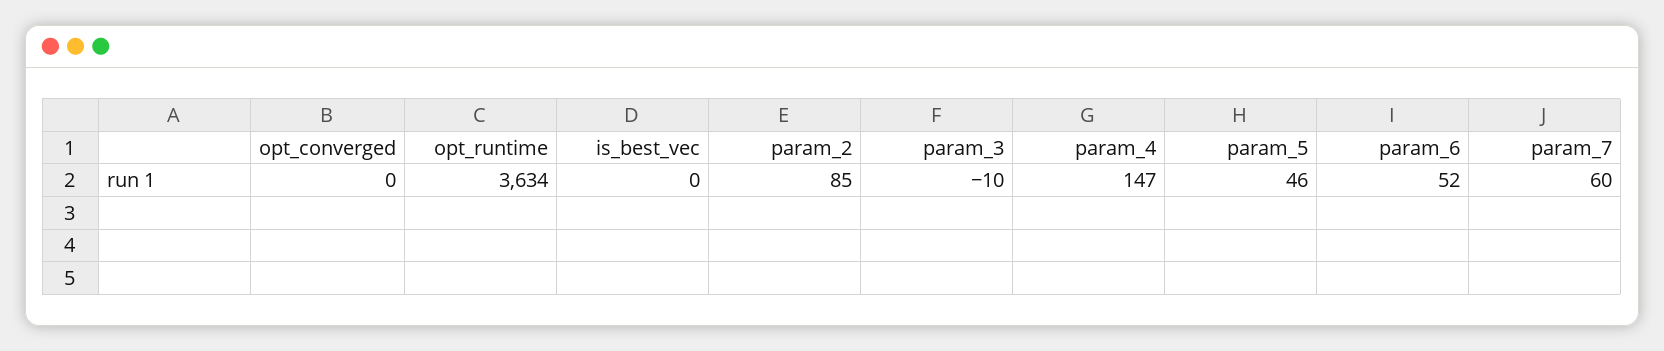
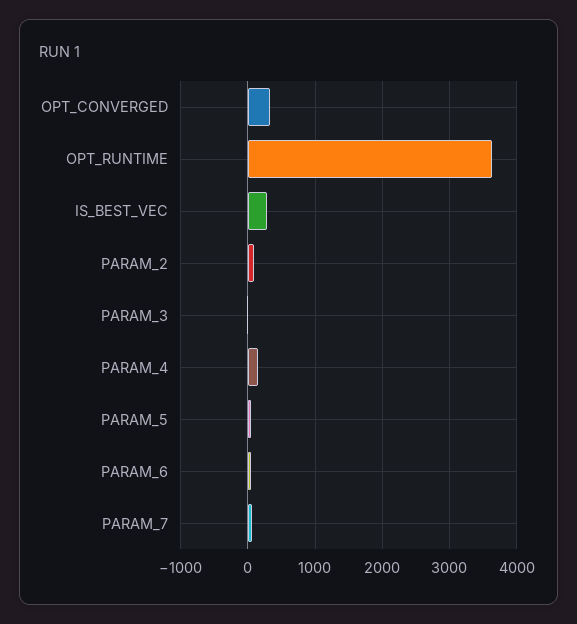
  {
-   "opt_converged": 0,
+   "opt_converged": 300,
    "opt_runtime": 3634,
-   "is_best_vec": 0,
+   "is_best_vec": 300,
    "param_2": 85,
    "param_3": -10,
    "param_4": 147,
    "param_5": 46,
    "param_6": 52,
    "param_7": 60
  }

